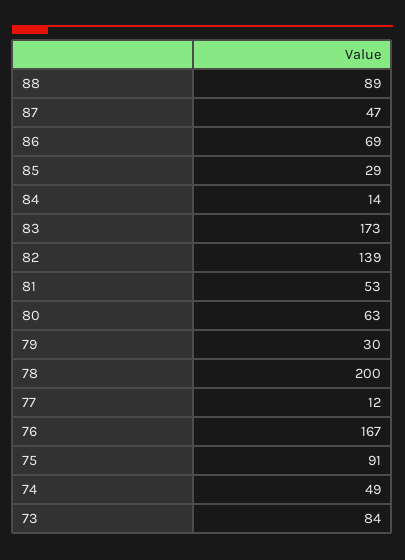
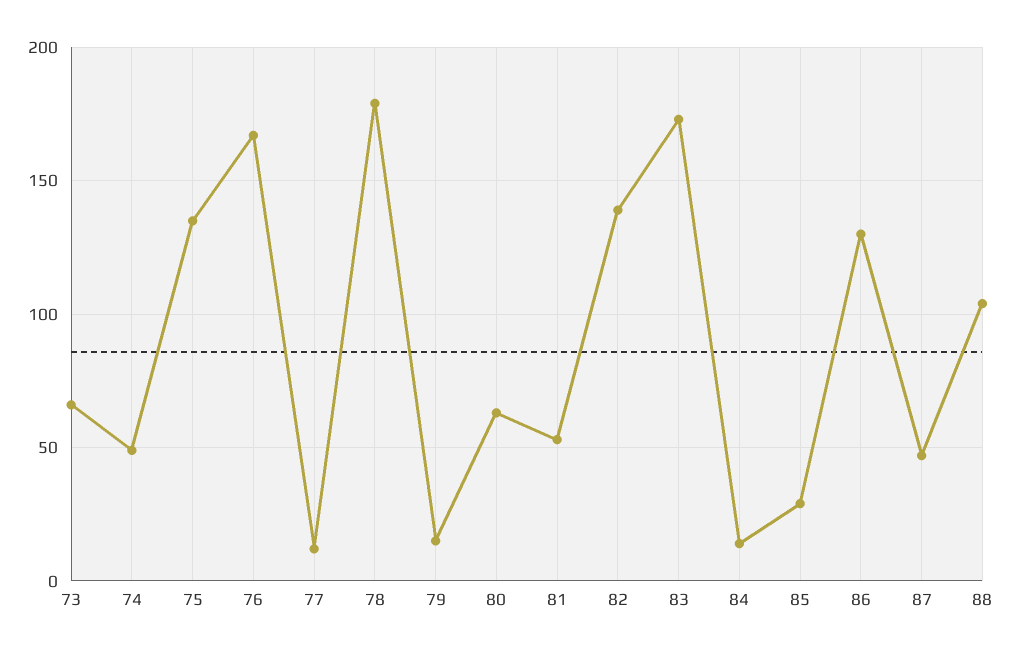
  {
-   "88": 89,
+   "88": 105,
    "87": 47,
-   "86": 69,
+   "86": 130,
    "85": 29,
    "84": 14,
    "83": 173,
    "82": 139,
    "81": 53,
    "80": 63,
-   "79": 30,
+   "79": 15,
-   "78": 200,
+   "78": 180,
    "77": 12,
    "76": 167,
-   "75": 91,
+   "75": 135,
    "74": 49,
-   "73": 84
+   "73": 65
  }

